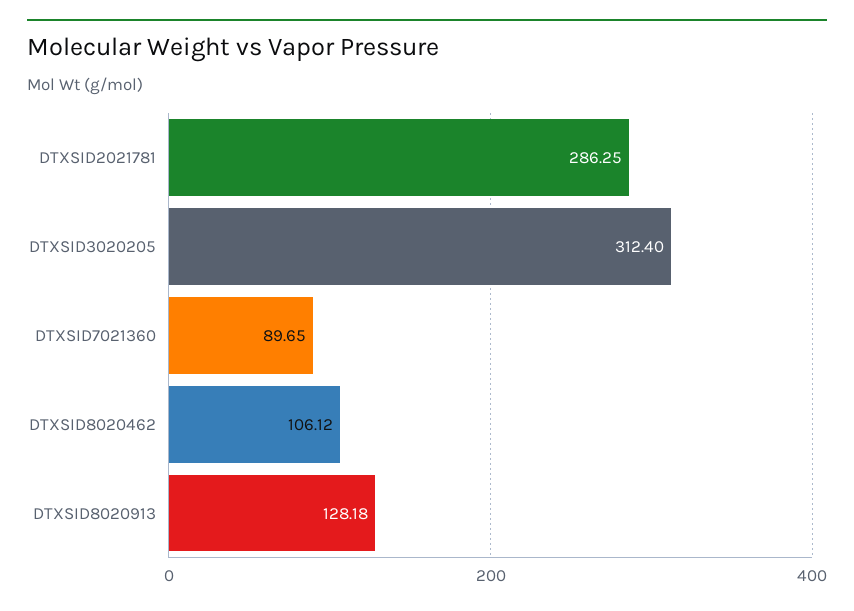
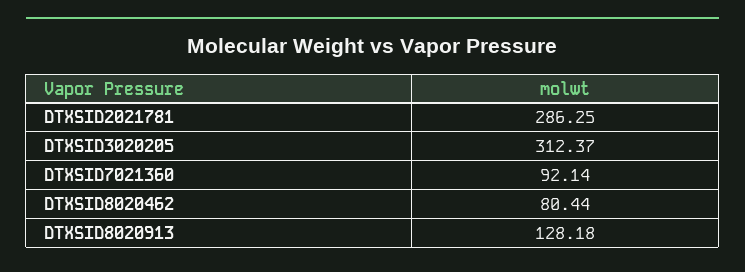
  {
    "DTXSID2021781": 286.25,
-   "DTXSID3020205": 312.4,
+   "DTXSID3020205": 312.37,
-   "DTXSID7021360": 89.65,
+   "DTXSID7021360": 92.14,
-   "DTXSID8020462": 106.12,
+   "DTXSID8020462": 80.44,
    "DTXSID8020913": 128.18
  }

